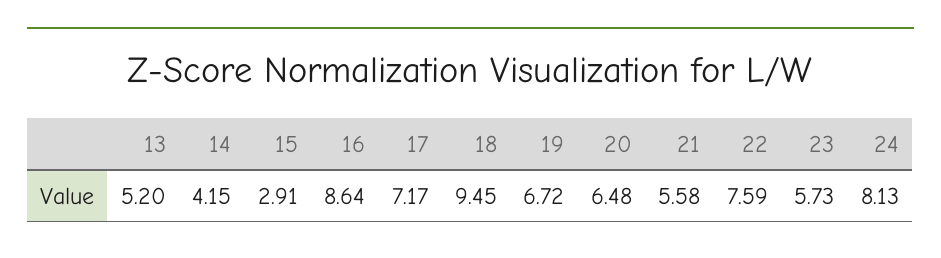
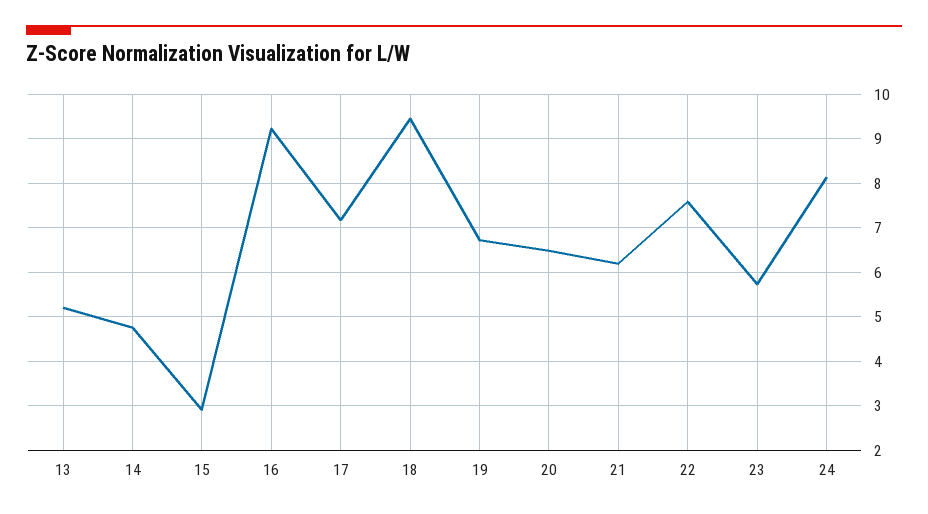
  {
    "13": 5.2,
-   "14": 4.15,
+   "14": 4.8,
    "15": 2.91,
-   "16": 8.64,
+   "16": 9.2,
    "17": 7.17,
    "18": 9.45,
    "19": 6.72,
    "20": 6.48,
-   "21": 5.58,
+   "21": 6.2,
    "22": 7.59,
    "23": 5.73,
    "24": 8.13
  }

